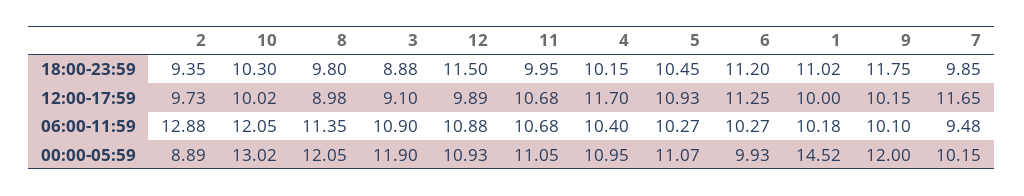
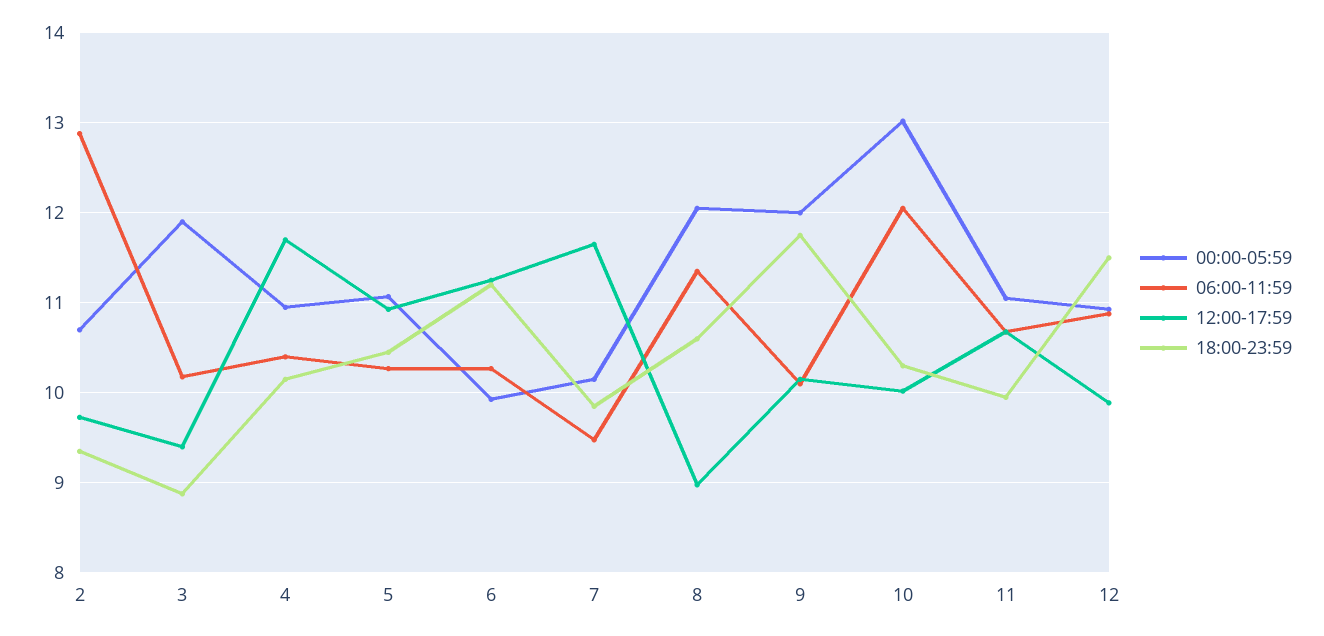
  {
    "18:00-23:59": {
      "2": 9.35,
      "10": 10.3,
-     "8": 9.8,
+     "8": 10.6,
      "3": 8.88,
      "12": 11.5,
      "11": 9.95,
      "4": 10.15,
      "5": 10.45,
      "6": 11.2,
-     "1": 11.02,
      "9": 11.75,
      "7": 9.85
    },
    "12:00-17:59": {
      "2": 9.73,
      "10": 10.02,
      "8": 8.98,
-     "3": 9.1,
+     "3": 9.4,
      "12": 9.89,
      "11": 10.68,
      "4": 11.7,
      "5": 10.93,
      "6": 11.25,
-     "1": 10,
      "9": 10.15,
      "7": 11.65
    },
    "06:00-11:59": {
      "2": 12.88,
      "10": 12.05,
      "8": 11.35,
-     "3": 10.9,
+     "3": 10.2,
      "12": 10.88,
      "11": 10.68,
      "4": 10.4,
      "5": 10.27,
      "6": 10.27,
-     "1": 10.18,
      "9": 10.1,
      "7": 9.48
    },
    "00:00-05:59": {
-     "2": 8.89,
+     "2": 10.7,
      "10": 13.02,
      "8": 12.05,
      "3": 11.9,
      "12": 10.93,
      "11": 11.05,
      "4": 10.95,
      "5": 11.07,
      "6": 9.93,
-     "1": 14.52,
      "9": 12,
      "7": 10.15
    }
  }

